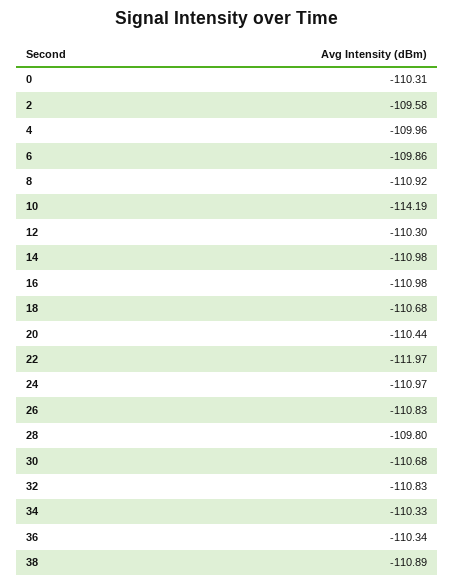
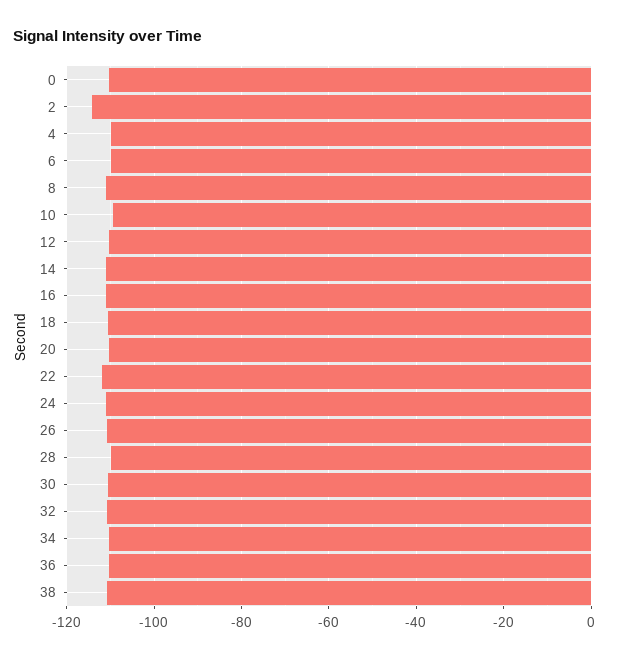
  {
    "0": -110.31,
-   "2": -109.58,
+   "2": -114,
    "4": -109.96,
    "6": -109.86,
    "8": -110.92,
-   "10": -114.19,
+   "10": -110,
    "12": -110.3,
    "14": -110.98,
    "16": -110.98,
    "18": -110.68,
    "20": -110.44,
    "22": -111.97,
    "24": -110.97,
    "26": -110.83,
    "28": -109.8,
    "30": -110.68,
    "32": -110.83,
    "34": -110.33,
    "36": -110.34,
    "38": -110.89
  }

